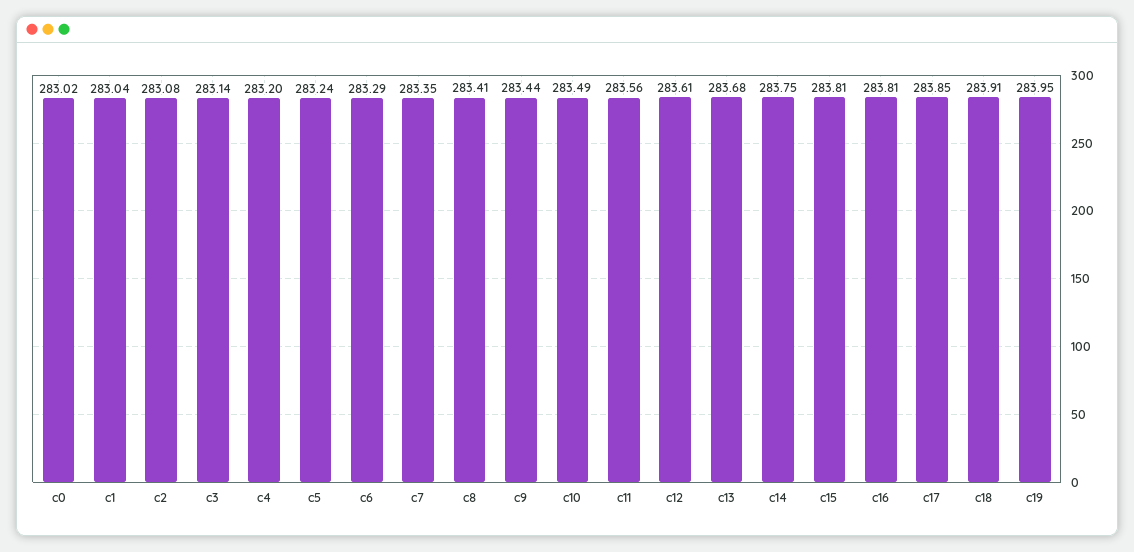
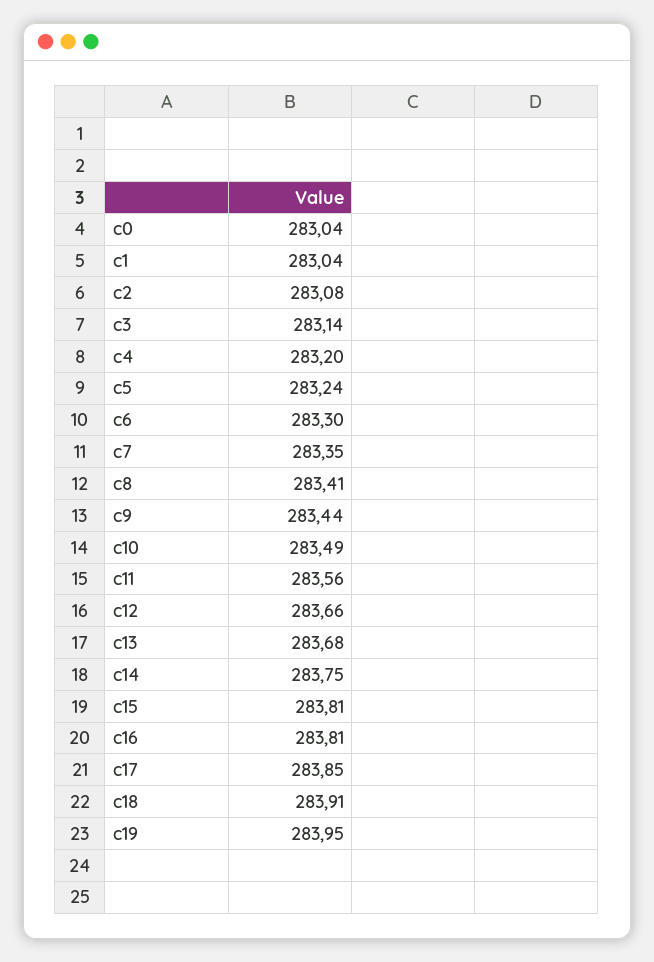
  {
-   "c0": 283.02,
+   "c0": 283.04,
    "c1": 283.04,
    "c2": 283.08,
    "c3": 283.14,
    "c4": 283.2,
    "c5": 283.24,
-   "c6": 283.29,
+   "c6": 283.3,
    "c7": 283.35,
    "c8": 283.41,
    "c9": 283.44,
    "c10": 283.49,
    "c11": 283.56,
-   "c12": 283.61,
+   "c12": 283.66,
    "c13": 283.68,
    "c14": 283.75,
    "c15": 283.81,
    "c16": 283.81,
    "c17": 283.85,
    "c18": 283.91,
    "c19": 283.95
  }

